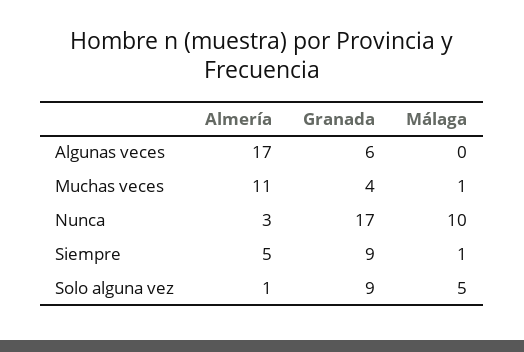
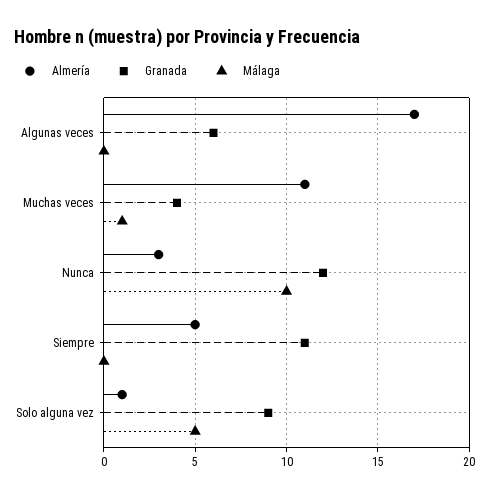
  {
    "Almería": {
      "Algunas veces": 17,
      "Muchas veces": 11,
      "Nunca": 3,
      "Siempre": 5,
      "Solo alguna vez": 1
    },
    "Granada": {
      "Algunas veces": 6,
      "Muchas veces": 4,
-     "Nunca": 17,
+     "Nunca": 12,
-     "Siempre": 9,
+     "Siempre": 11,
      "Solo alguna vez": 9
    },
    "Málaga": {
      "Algunas veces": 0,
      "Muchas veces": 1,
      "Nunca": 10,
-     "Siempre": 1,
+     "Siempre": 0,
      "Solo alguna vez": 5
    }
  }

